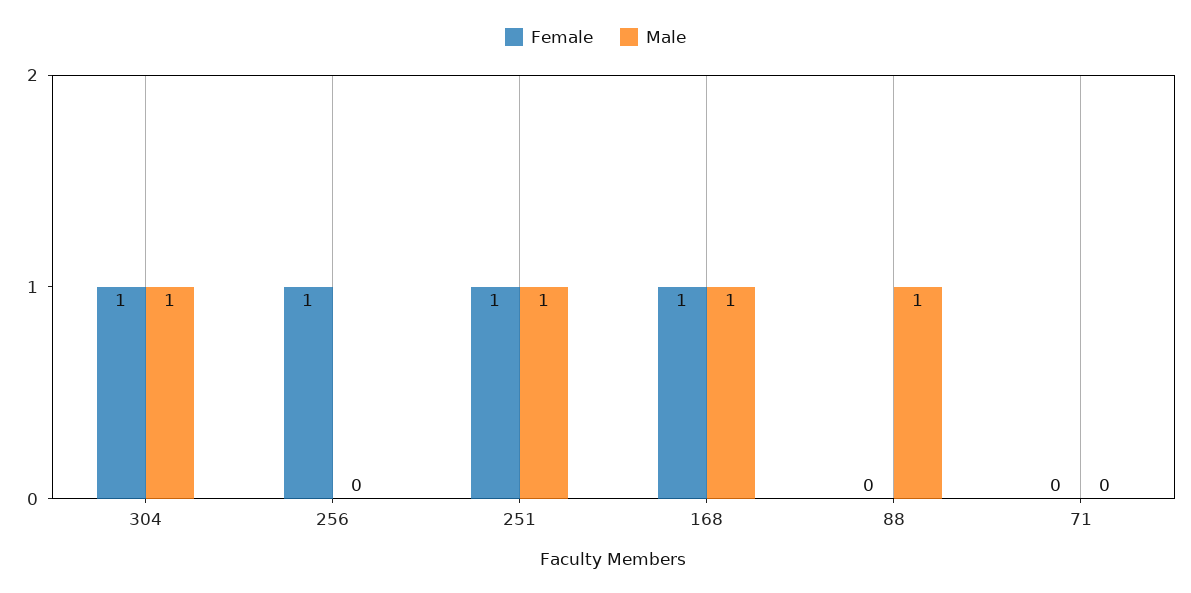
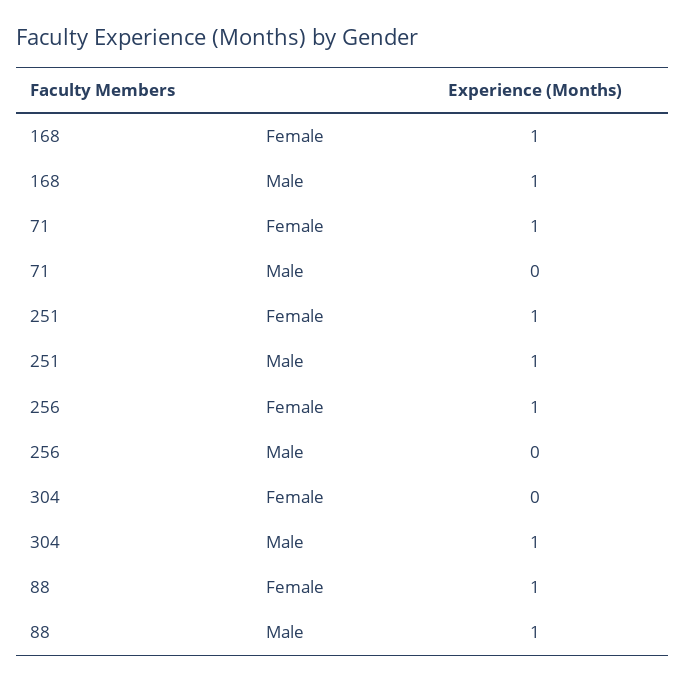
  {
    "Female": {
-     "304": 1,
+     "304": 0,
      "256": 1,
      "251": 1,
      "168": 1,
-     "88": 0,
+     "88": 1,
-     "71": 0
+     "71": 1
    },
    "Male": {
      "304": 1,
      "256": 0,
      "251": 1,
      "168": 1,
      "88": 1,
      "71": 0
    }
  }

